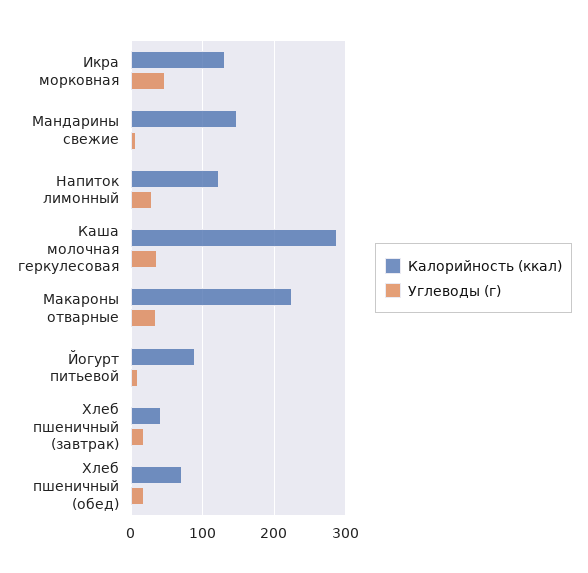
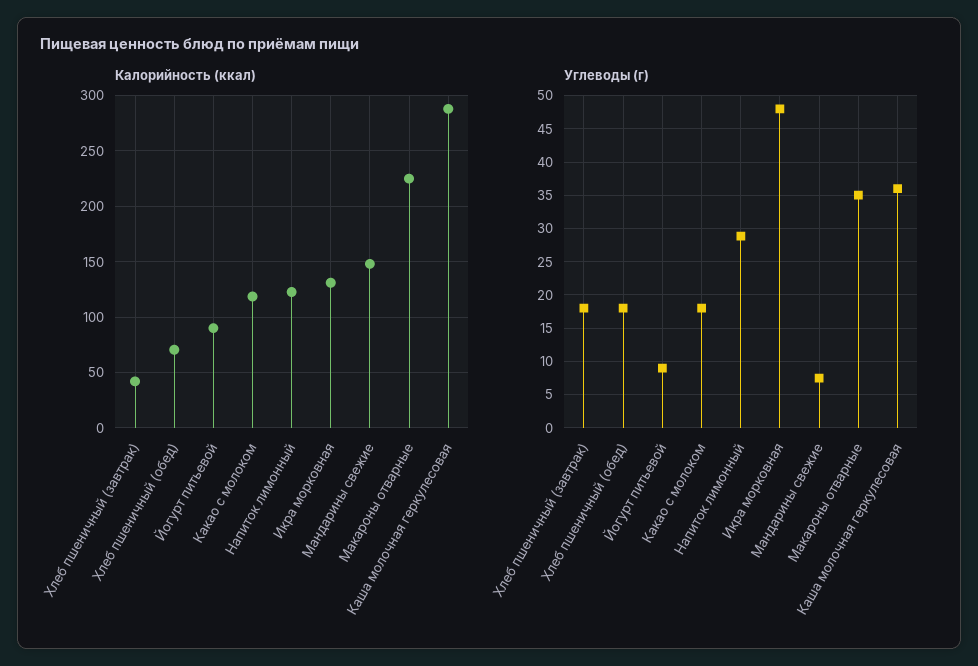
  {
    "Калорийность (ккал)": {
      "Икра морковная": 130,
      "Мандарины свежие": 150,
      "Напиток лимонный": 120,
      "Каша молочная геркулесовая": 290,
      "Макароны отварные": 230,
      "Йогурт питьевой": 90,
      "Хлеб пшеничный (завтрак)": 40,
-     "Хлеб пшеничный (обед)": 70
+     "Хлеб пшеничный (обед)": 70,
+     "Какао с молоком": 120
    },
    "Углеводы (г)": {
      "Икра морковная": 48,
      "Мандарины свежие": 8,
      "Напиток лимонный": 29,
      "Каша молочная геркулесовая": 36,
      "Макароны отварные": 35,
      "Йогурт питьевой": 9,
      "Хлеб пшеничный (завтрак)": 18,
-     "Хлеб пшеничный (обед)": 18
+     "Хлеб пшеничный (обед)": 18,
+     "Какао с молоком": 18
    }
  }

